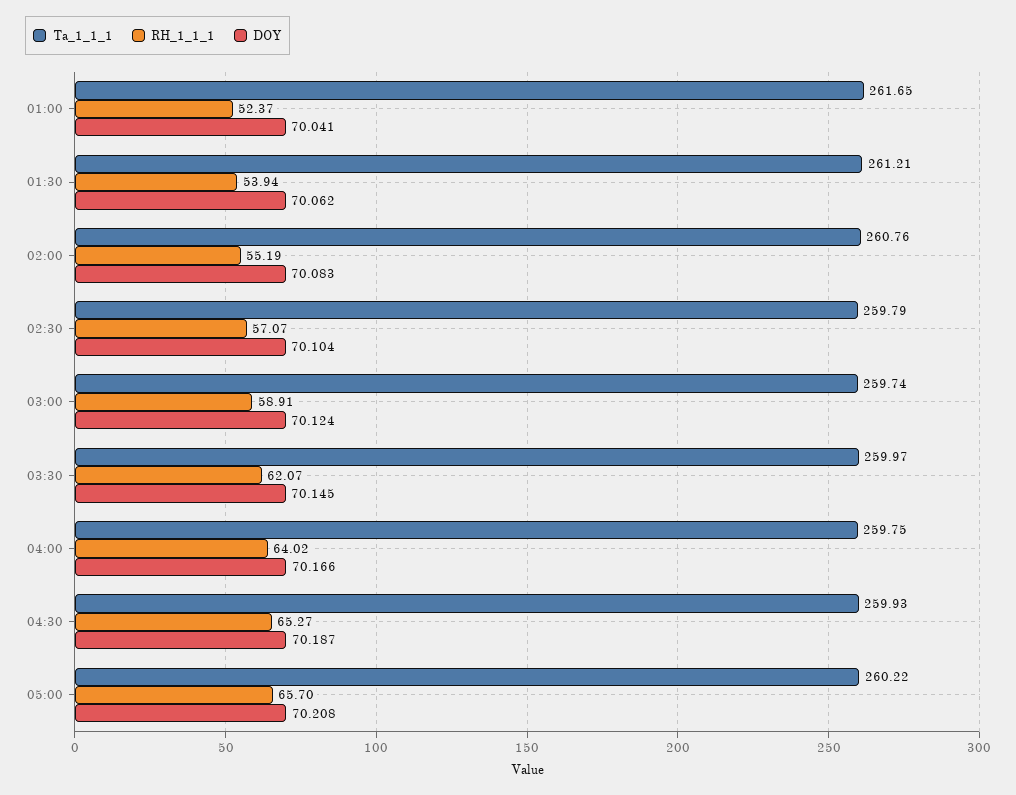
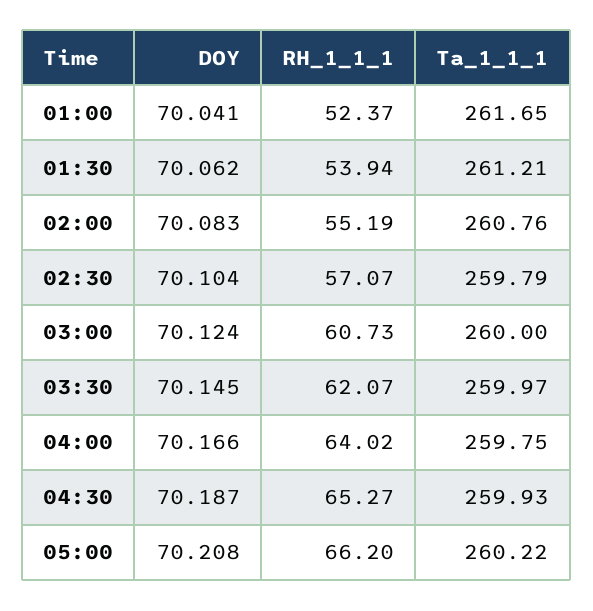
  {
    "Ta_1_1_1": {
      "01:00": 261.65,
      "01:30": 261.21,
      "02:00": 260.76,
      "02:30": 259.79,
-     "03:00": 259.74,
+     "03:00": 260,
      "03:30": 259.97,
      "04:00": 259.75,
      "04:30": 259.93,
      "05:00": 260.22
    },
    "RH_1_1_1": {
      "01:00": 52.37,
      "01:30": 53.94,
      "02:00": 55.19,
      "02:30": 57.07,
-     "03:00": 58.91,
+     "03:00": 60.73,
      "03:30": 62.07,
      "04:00": 64.02,
      "04:30": 65.27,
-     "05:00": 65.7
+     "05:00": 66.2
    },
    "DOY": {
      "01:00": 70.041,
      "01:30": 70.062,
      "02:00": 70.083,
      "02:30": 70.104,
      "03:00": 70.124,
      "03:30": 70.145,
      "04:00": 70.166,
      "04:30": 70.187,
      "05:00": 70.208
    }
  }

